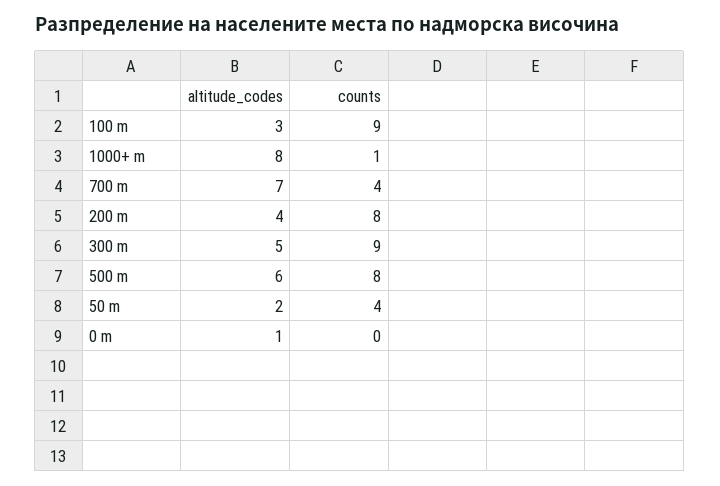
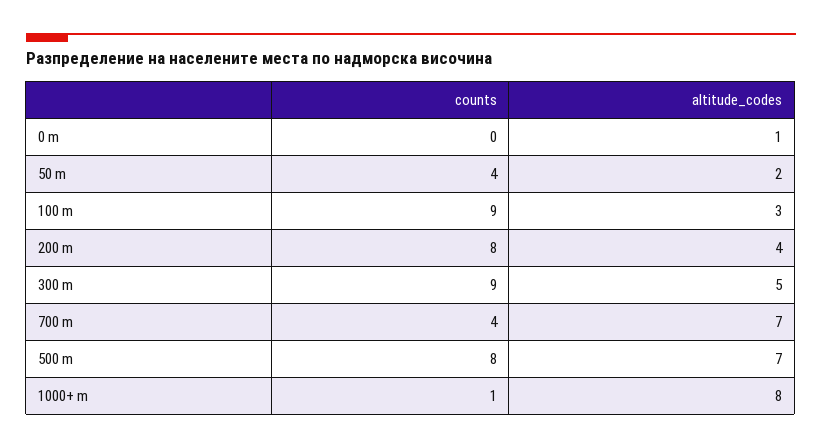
  {
    "altitude_codes": {
      "100 m": 3,
      "1000+ m": 8,
      "700 m": 7,
      "200 m": 4,
      "300 m": 5,
-     "500 m": 6,
+     "500 m": 7,
      "50 m": 2,
      "0 m": 1
    },
    "counts": {
      "100 m": 9,
      "1000+ m": 1,
      "700 m": 4,
      "200 m": 8,
      "300 m": 9,
      "500 m": 8,
      "50 m": 4,
      "0 m": 0
    }
  }

